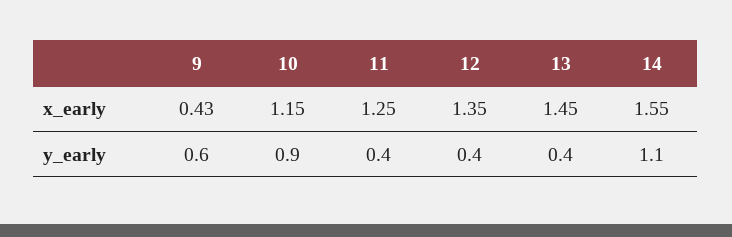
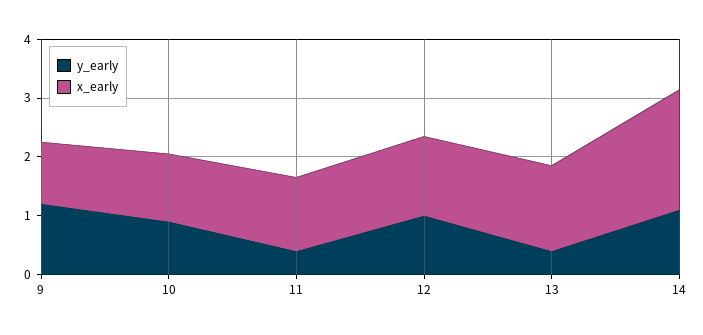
  {
    "x_early": {
-     "9": 0.43,
+     "9": 1,
      "10": 1.15,
      "11": 1.25,
      "12": 1.35,
      "13": 1.45,
-     "14": 1.55
+     "14": 2
    },
    "y_early": {
-     "9": 0.6,
+     "9": 1.2,
      "10": 0.9,
      "11": 0.4,
-     "12": 0.4,
+     "12": 1,
      "13": 0.4,
      "14": 1.1
    }
  }

